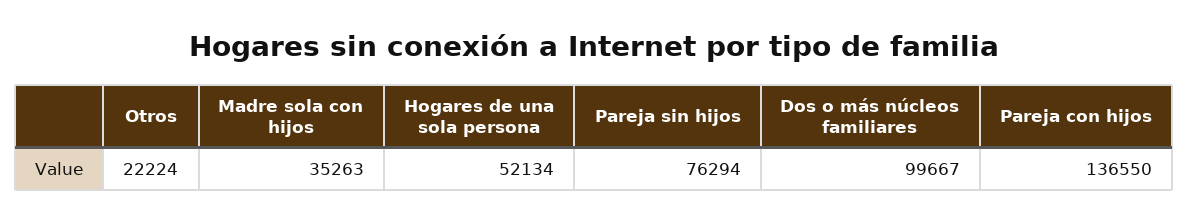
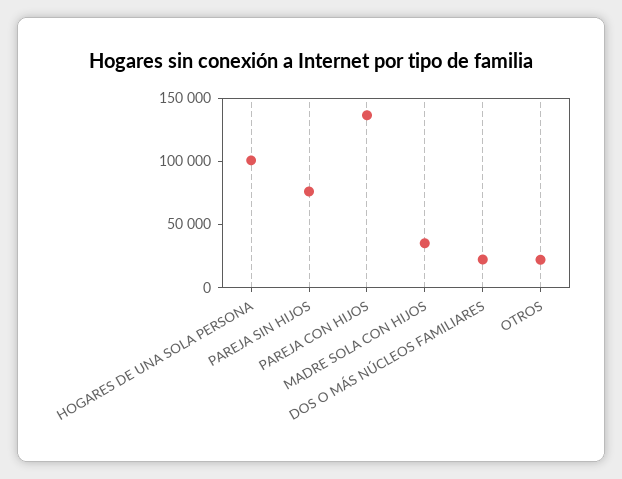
  {
    "Otros": 22224,
    "Madre sola con hijos": 35263,
-   "Hogares de una sola persona": 52134,
+   "Hogares de una sola persona": 100000,
    "Pareja sin hijos": 76294,
-   "Dos o más núcleos familiares": 99667,
+   "Dos o más núcleos familiares": 20000,
    "Pareja con hijos": 136550
  }

